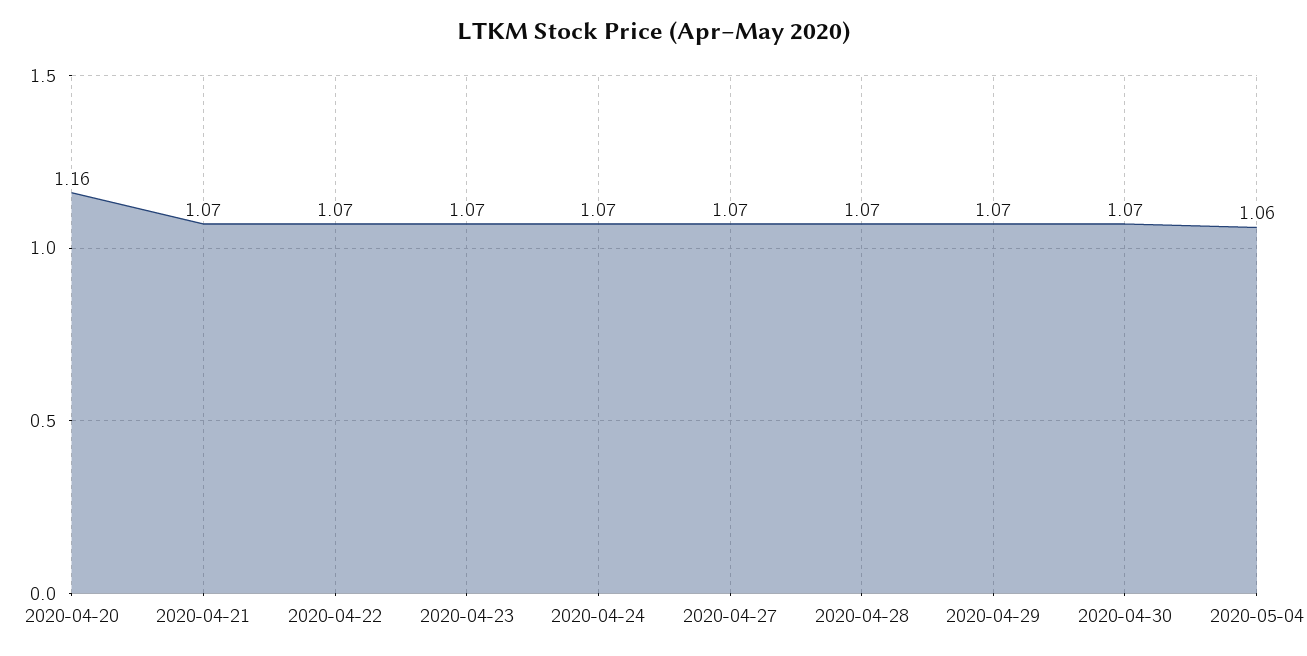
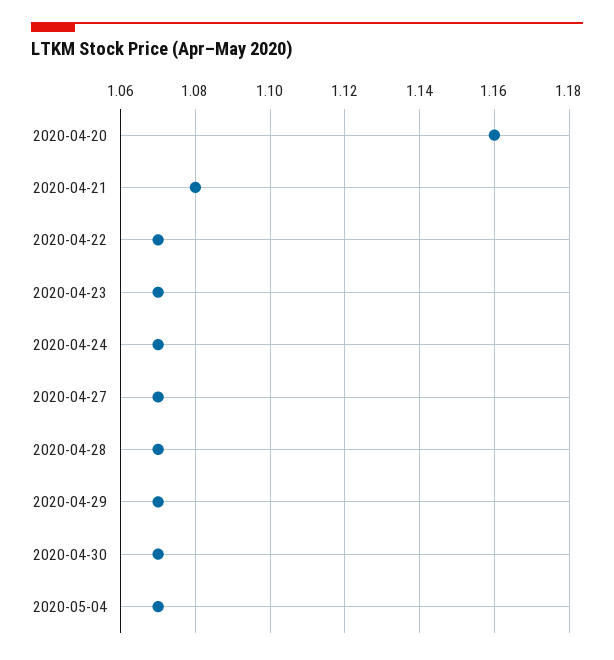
  {
    "2020-04-20": 1.16,
-   "2020-04-21": 1.07,
+   "2020-04-21": 1.08,
    "2020-04-22": 1.07,
    "2020-04-23": 1.07,
    "2020-04-24": 1.07,
    "2020-04-27": 1.07,
    "2020-04-28": 1.07,
    "2020-04-29": 1.07,
    "2020-04-30": 1.07,
-   "2020-05-04": 1.06
+   "2020-05-04": 1.07
  }

